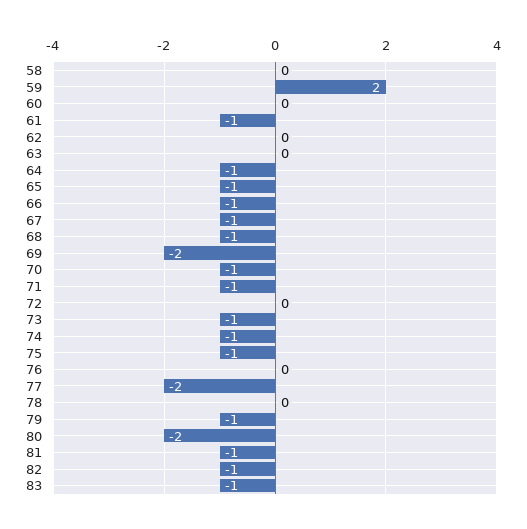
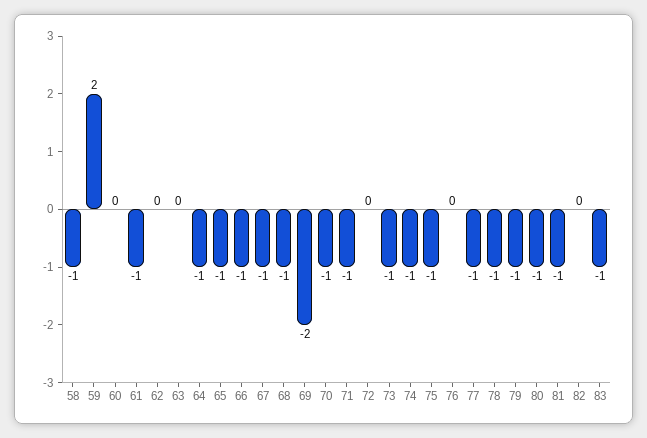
  {
-   "58": 0,
+   "58": -1,
    "59": 2,
    "60": 0,
    "61": -1,
    "62": 0,
    "63": 0,
    "64": -1,
    "65": -1,
    "66": -1,
    "67": -1,
    "68": -1,
    "69": -2,
    "70": -1,
    "71": -1,
    "72": 0,
    "73": -1,
    "74": -1,
    "75": -1,
    "76": 0,
-   "77": -2,
+   "77": -1,
-   "78": 0,
+   "78": -1,
    "79": -1,
-   "80": -2,
+   "80": -1,
    "81": -1,
-   "82": -1,
+   "82": 0,
    "83": -1
  }

